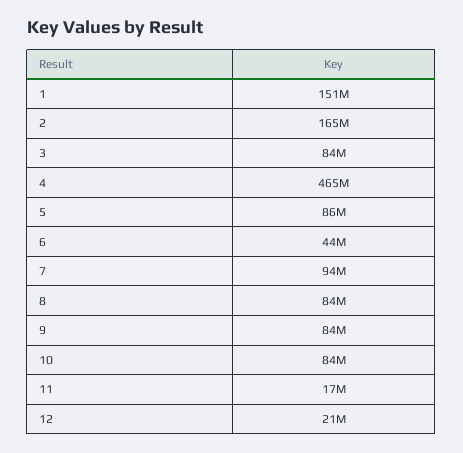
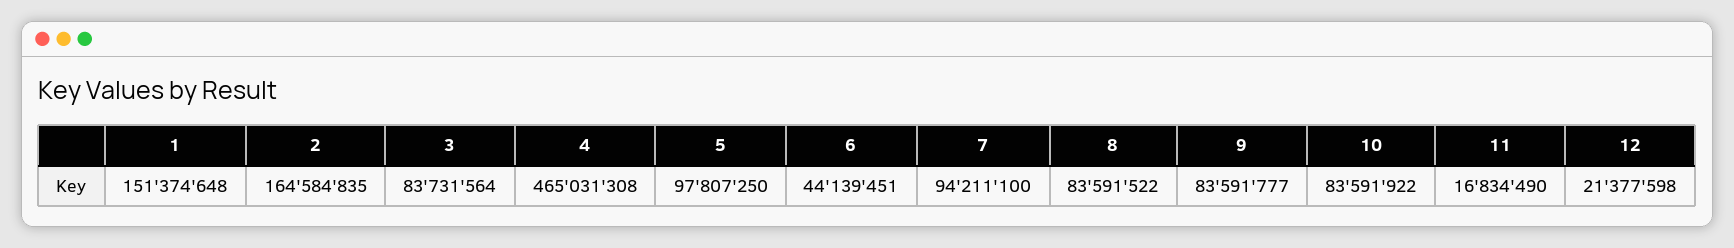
  {
    "1": 151374648,
    "2": 164584835,
    "3": 83731564,
    "4": 465031308,
-   "5": 86000000,
+   "5": 97807250,
    "6": 44139451,
    "7": 94211100,
    "8": 83591522,
    "9": 83591777,
    "10": 83591922,
    "11": 16834490,
    "12": 21377598
  }

